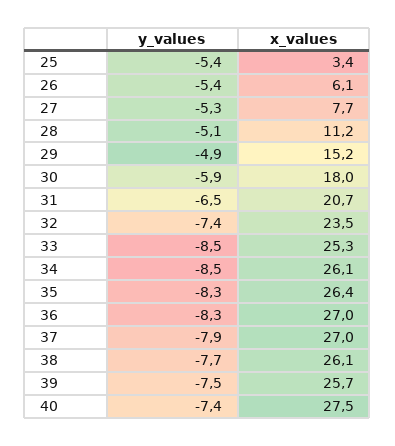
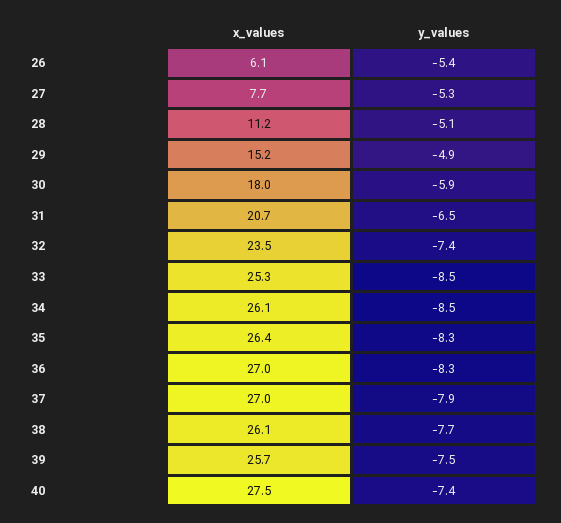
  {
    "y_values": {
-     "25": -5.4,
      "26": -5.4,
      "27": -5.3,
      "28": -5.1,
      "29": -4.9,
      "30": -5.9,
      "31": -6.5,
      "32": -7.4,
      "33": -8.5,
      "34": -8.5,
      "35": -8.3,
      "36": -8.3,
      "37": -7.9,
      "38": -7.7,
      "39": -7.5,
      "40": -7.4
    },
    "x_values": {
-     "25": 3.4,
      "26": 6.1,
      "27": 7.7,
      "28": 11.2,
      "29": 15.2,
      "30": 18,
      "31": 20.7,
      "32": 23.5,
      "33": 25.3,
      "34": 26.1,
      "35": 26.4,
      "36": 27,
      "37": 27,
      "38": 26.1,
      "39": 25.7,
      "40": 27.5
    }
  }

